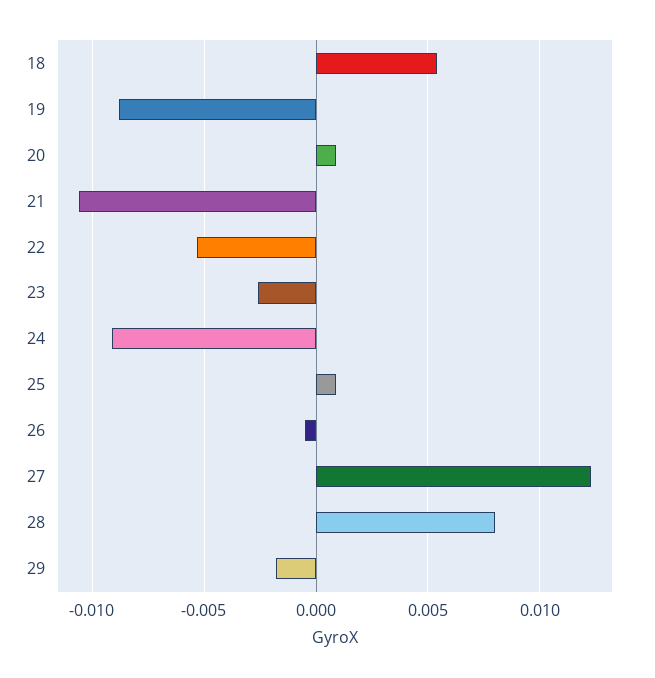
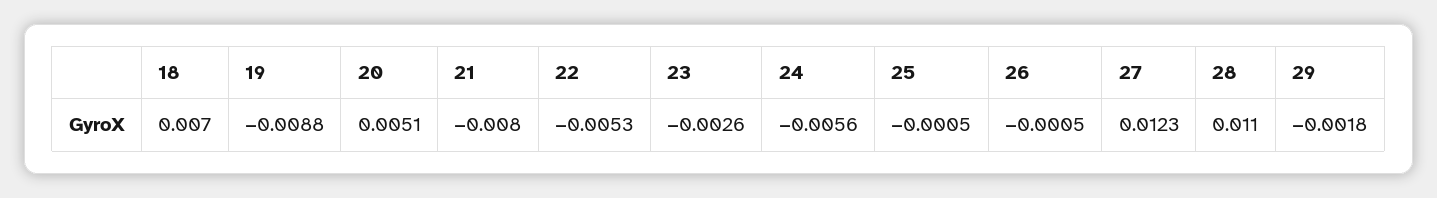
  {
-   "18": 0.0055,
+   "18": 0.007,
    "19": -0.0088,
-   "20": 0.001,
+   "20": 0.0051,
-   "21": -0.0105,
+   "21": -0.008,
    "22": -0.0053,
    "23": -0.0026,
-   "24": -0.009,
+   "24": -0.0056,
-   "25": 0.001,
+   "25": -0.0005,
    "26": -0.0005,
    "27": 0.0123,
-   "28": 0.008,
+   "28": 0.011,
    "29": -0.0018
  }

